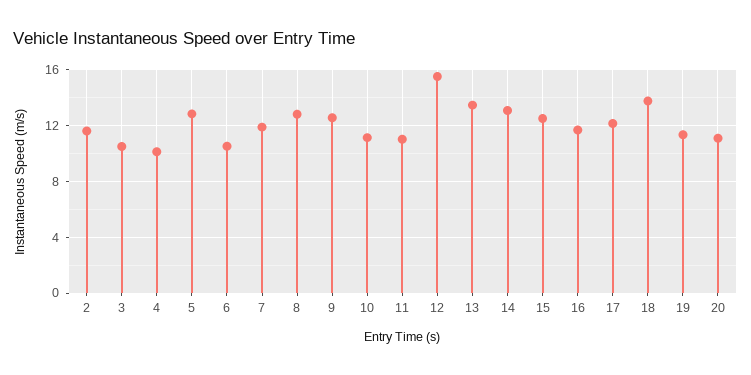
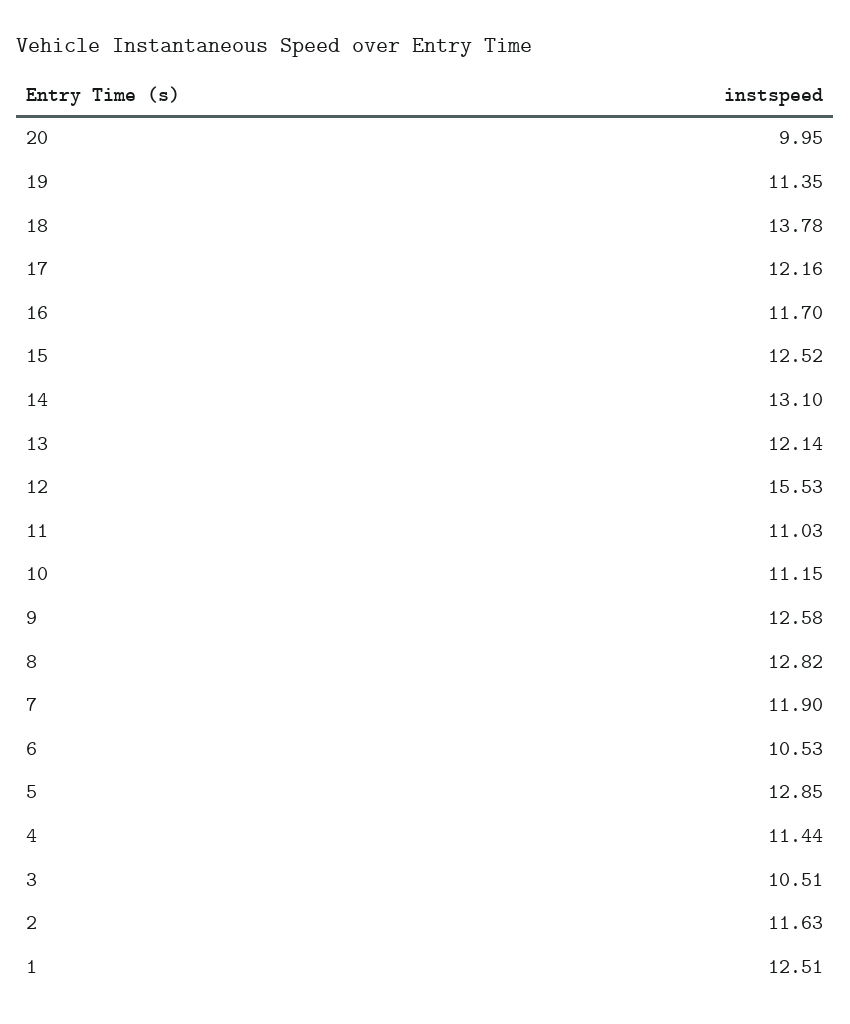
  {
    "2": 11.63,
    "3": 10.51,
-   "4": 10,
+   "4": 11.44,
    "5": 12.85,
    "6": 10.53,
    "7": 11.9,
    "8": 12.82,
    "9": 12.58,
    "10": 11.15,
    "11": 11.03,
    "12": 15.53,
-   "13": 13.5,
+   "13": 12.14,
    "14": 13.1,
    "15": 12.52,
    "16": 11.7,
    "17": 12.16,
    "18": 13.78,
    "19": 11.35,
-   "20": 11
+   "20": 9.95,
+   "1": 12.51
  }

